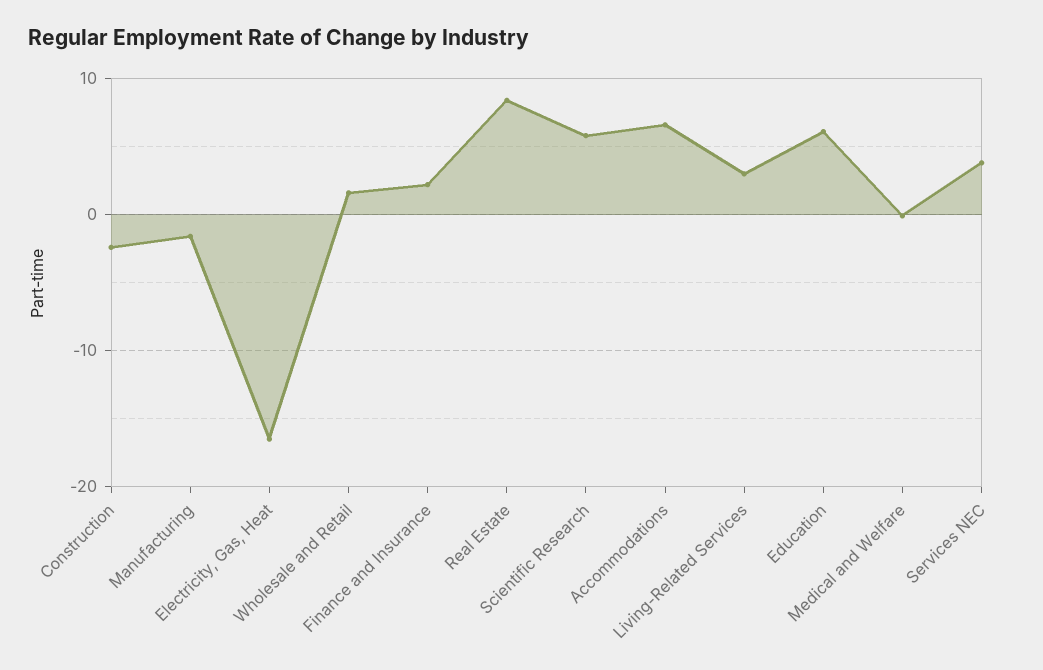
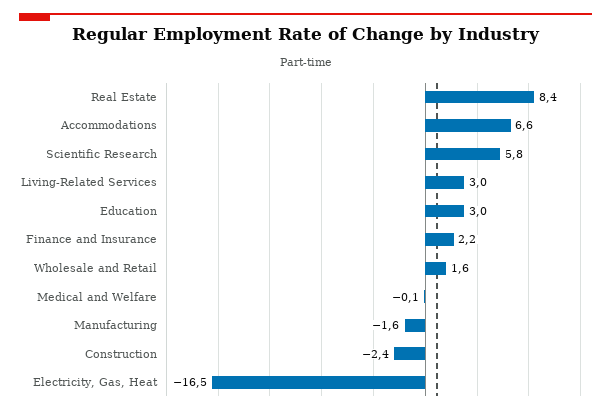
  {
    "Construction": -2.4,
    "Manufacturing": -1.6,
    "Electricity, Gas, Heat": -16.5,
    "Wholesale and Retail": 1.6,
    "Finance and Insurance": 2.2,
    "Real Estate": 8.4,
    "Scientific Research": 5.8,
    "Accommodations": 6.6,
    "Living-Related Services": 3,
-   "Education": 6,
+   "Education": 3,
-   "Medical and Welfare": -0.1,
+   "Medical and Welfare": -0.1
-   "Services NEC": 4
  }

